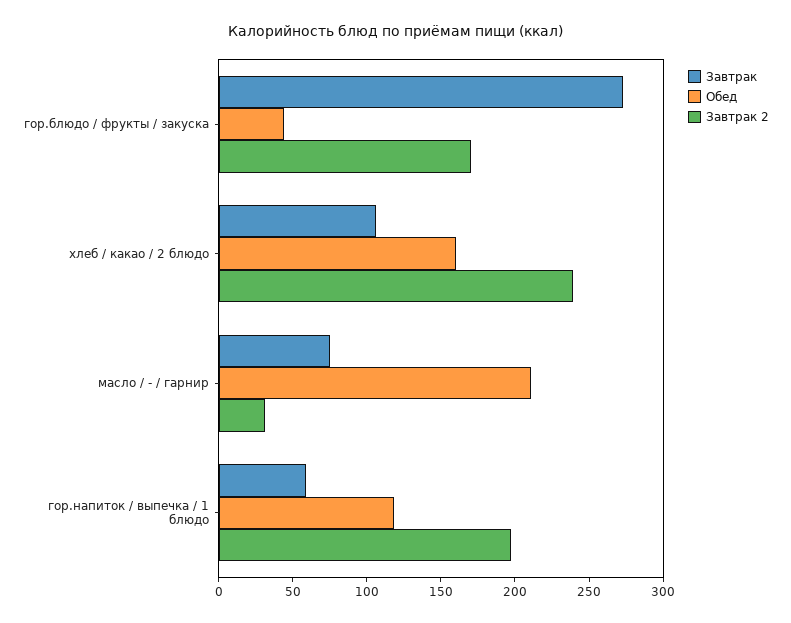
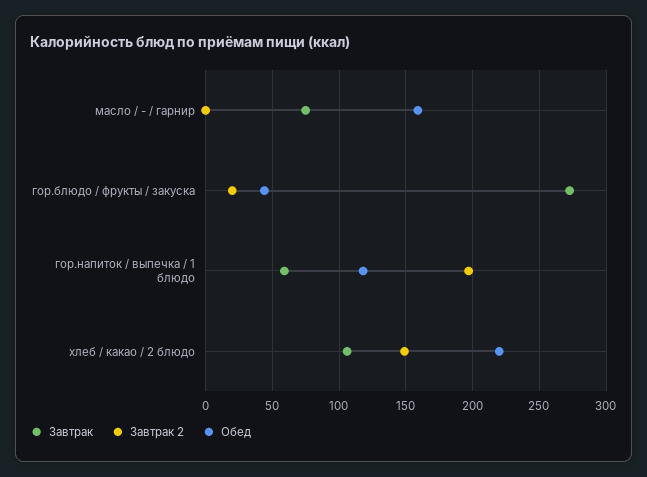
  {
    "Завтрак": {
      "гор.блюдо / фрукты / закуска": 275,
      "хлеб / какао / 2 блюдо": 105,
      "масло / - / гарнир": 75,
      "гор.напиток / выпечка / 1 блюдо": 60
    },
    "Обед": {
      "гор.блюдо / фрукты / закуска": 45,
-     "хлеб / какао / 2 блюдо": 160,
+     "хлеб / какао / 2 блюдо": 220,
-     "масло / - / гарнир": 210,
+     "масло / - / гарнир": 160,
      "гор.напиток / выпечка / 1 блюдо": 120
    },
    "Завтрак 2": {
-     "гор.блюдо / фрукты / закуска": 170,
+     "гор.блюдо / фрукты / закуска": 20,
-     "хлеб / какао / 2 блюдо": 240,
+     "хлеб / какао / 2 блюдо": 150,
-     "масло / - / гарнир": 30,
+     "масло / - / гарнир": 0,
      "гор.напиток / выпечка / 1 блюдо": 195
    }
  }

